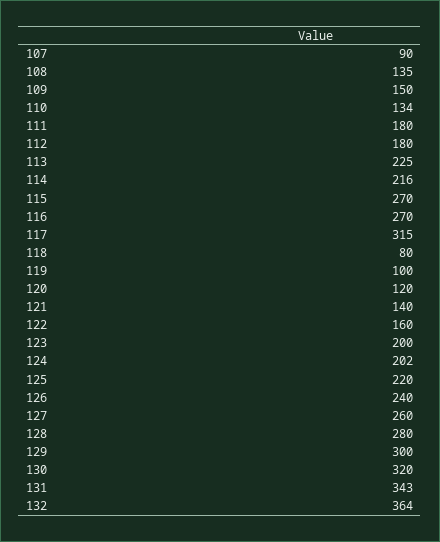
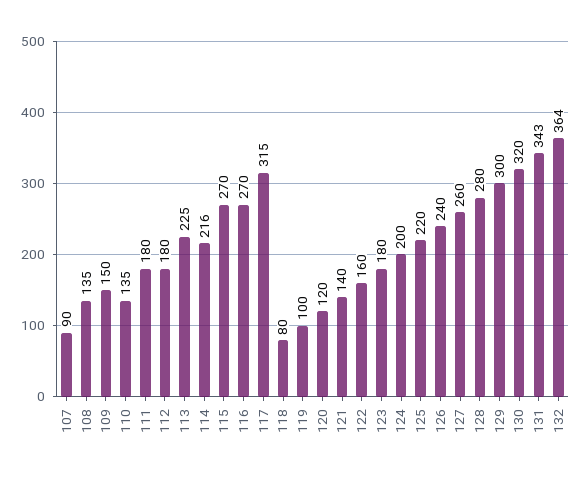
  {
    "107": 90,
    "108": 135,
    "109": 150,
-   "110": 134,
+   "110": 135,
    "111": 180,
    "112": 180,
    "113": 225,
    "114": 216,
    "115": 270,
    "116": 270,
    "117": 315,
    "118": 80,
    "119": 100,
    "120": 120,
    "121": 140,
    "122": 160,
-   "123": 200,
+   "123": 180,
-   "124": 202,
+   "124": 200,
    "125": 220,
    "126": 240,
    "127": 260,
    "128": 280,
    "129": 300,
    "130": 320,
    "131": 343,
    "132": 364
  }

